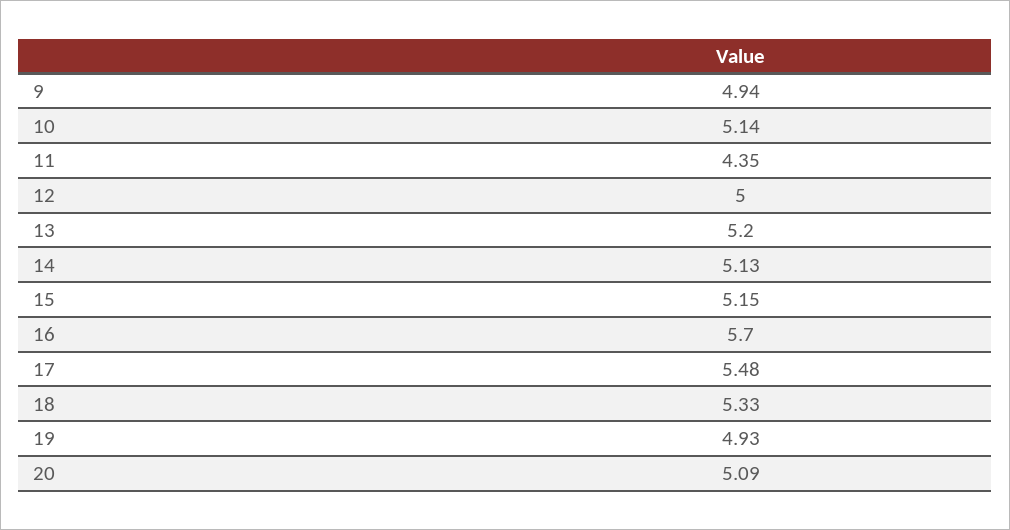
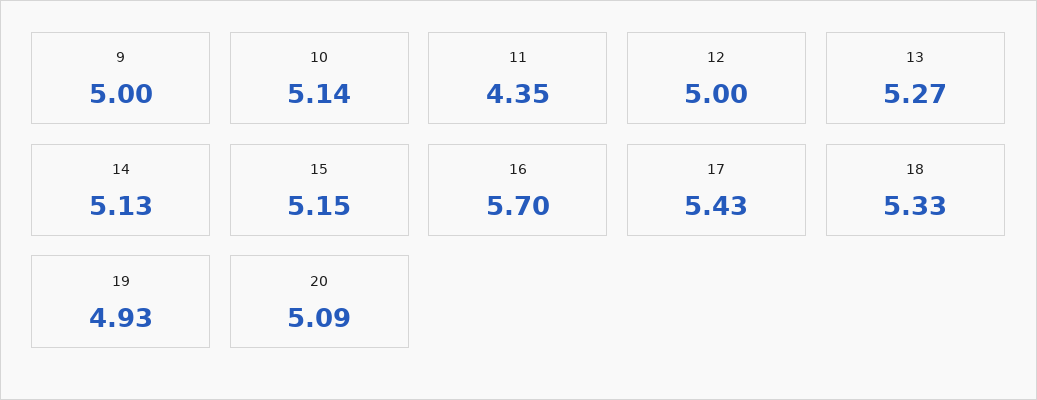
  {
-   "9": 4.94,
+   "9": 5,
    "10": 5.14,
    "11": 4.35,
    "12": 5,
-   "13": 5.2,
+   "13": 5.27,
    "14": 5.13,
    "15": 5.15,
    "16": 5.7,
-   "17": 5.48,
+   "17": 5.43,
    "18": 5.33,
    "19": 4.93,
    "20": 5.09
  }

